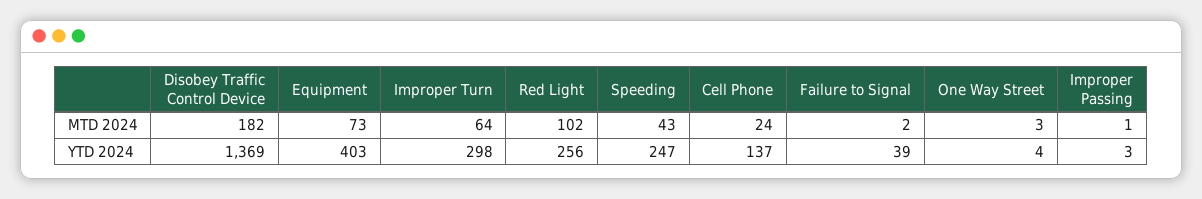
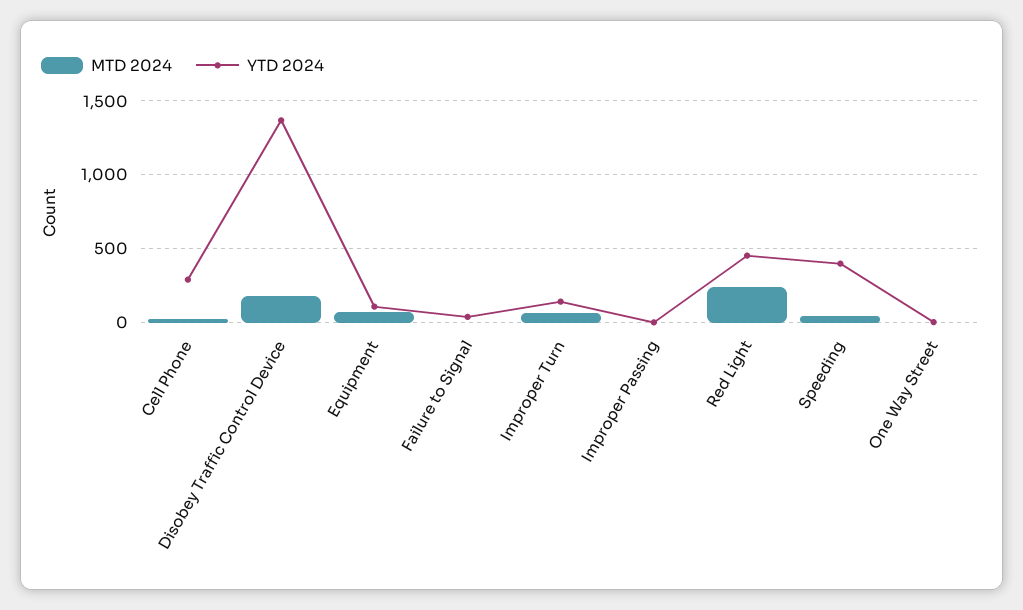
  {
    "MTD 2024": {
      "Disobey Traffic Control Device": 182,
      "Equipment": 73,
      "Improper Turn": 64,
-     "Red Light": 102,
+     "Red Light": 250,
      "Speeding": 43,
      "Cell Phone": 24,
      "Failure to Signal": 2,
      "One Way Street": 3,
      "Improper Passing": 1
    },
    "YTD 2024": {
      "Disobey Traffic Control Device": 1369,
-     "Equipment": 403,
+     "Equipment": 100,
-     "Improper Turn": 298,
+     "Improper Turn": 150,
-     "Red Light": 256,
+     "Red Light": 450,
-     "Speeding": 247,
+     "Speeding": 400,
-     "Cell Phone": 137,
+     "Cell Phone": 300,
      "Failure to Signal": 39,
      "One Way Street": 4,
      "Improper Passing": 3
    }
  }

